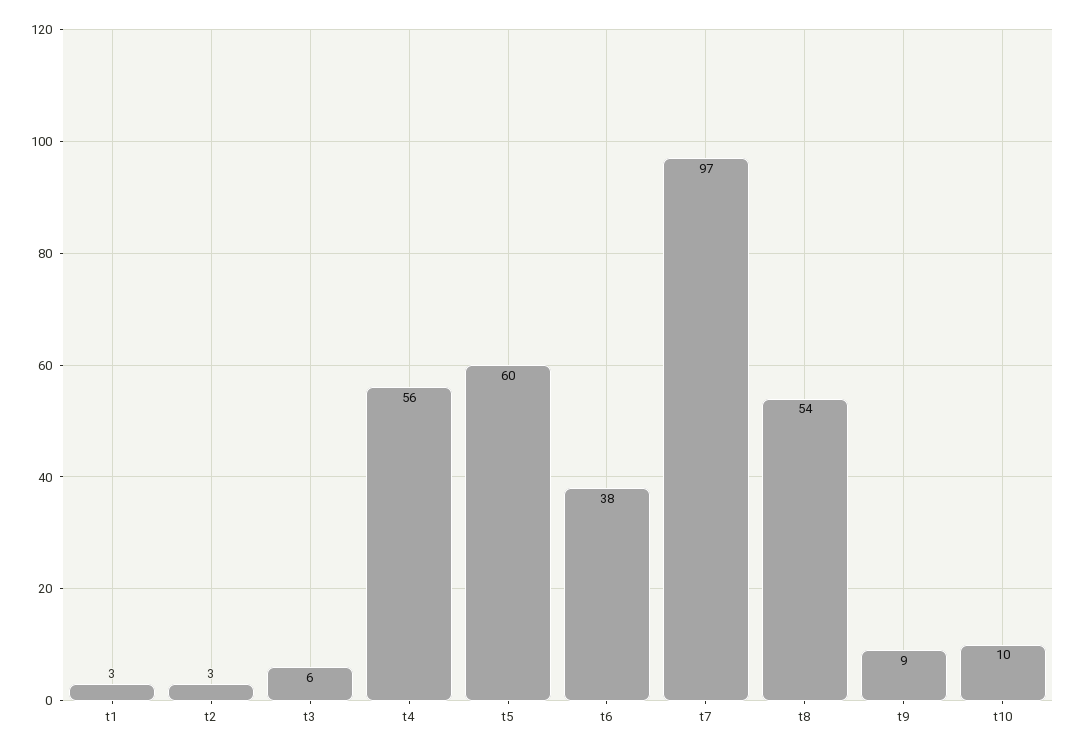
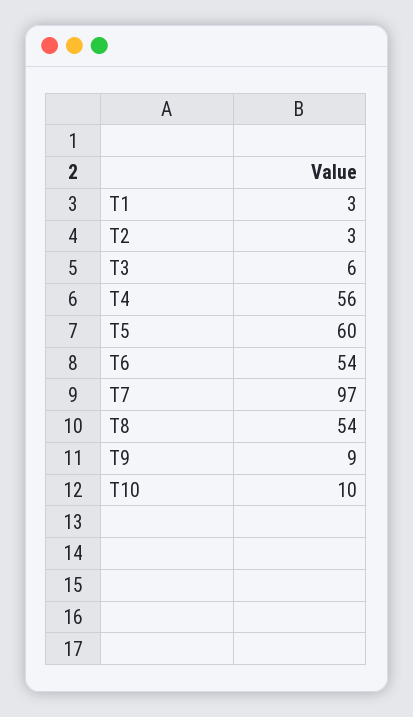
  {
    "t1": 3,
    "t2": 3,
    "t3": 6,
    "t4": 56,
    "t5": 60,
-   "t6": 38,
+   "t6": 54,
    "t7": 97,
    "t8": 54,
    "t9": 9,
    "t10": 10
  }

